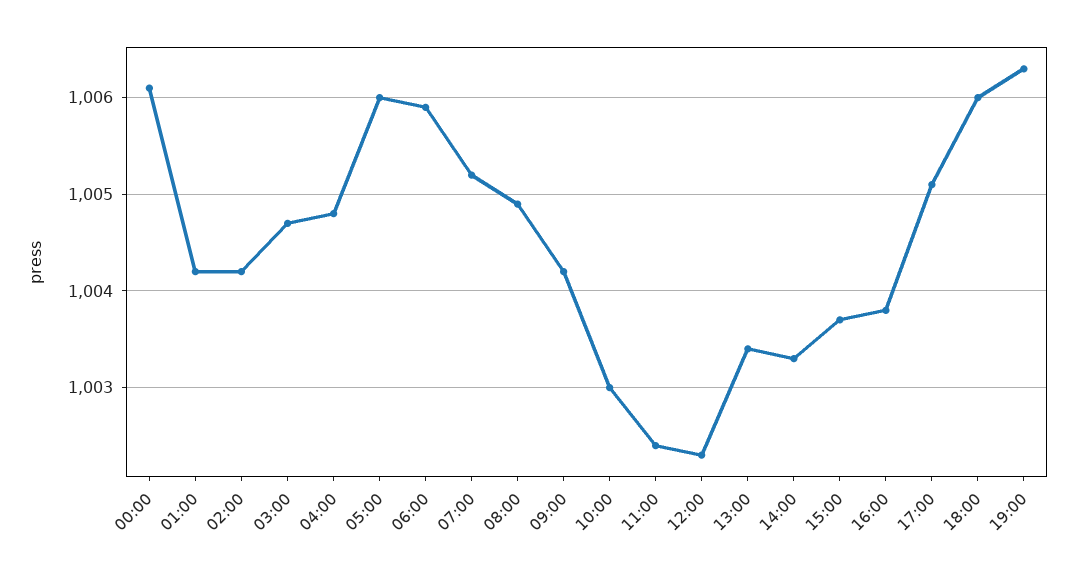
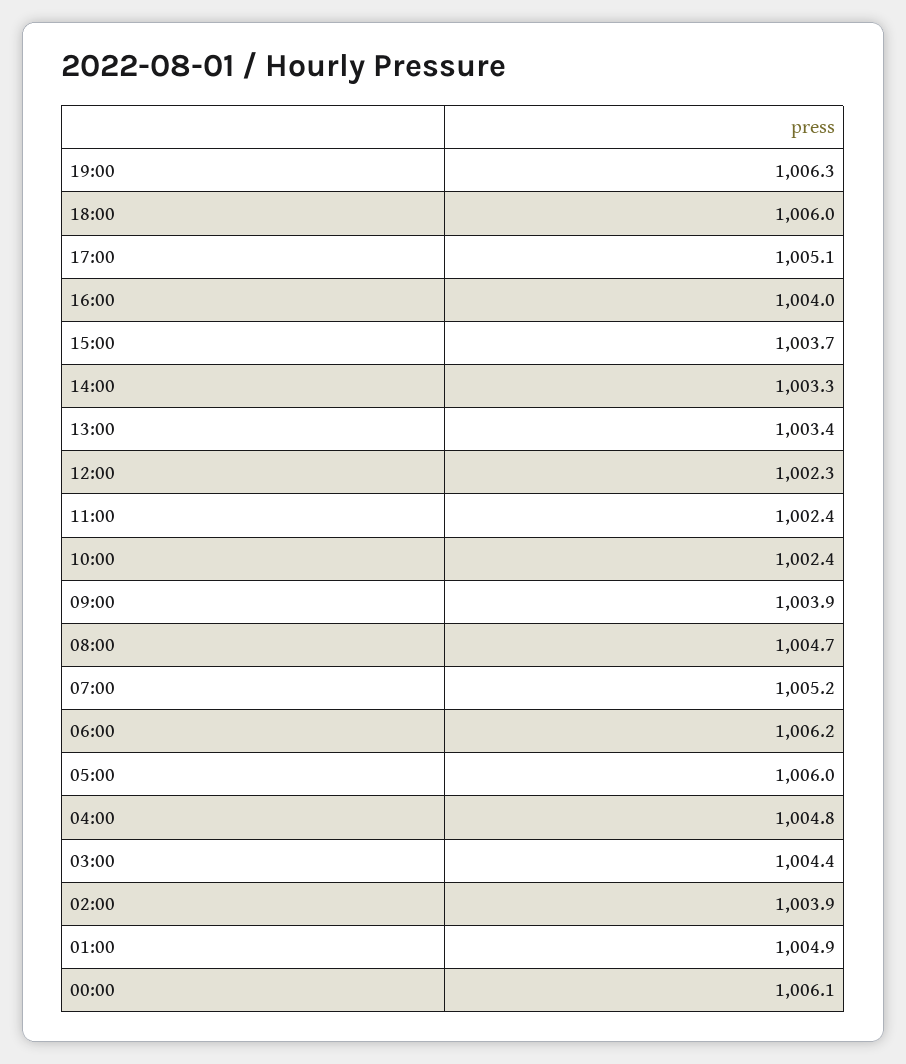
  {
    "00:00": 1006.1,
-   "01:00": 1004.2,
+   "01:00": 1004.9,
-   "02:00": 1004.2,
+   "02:00": 1003.9,
-   "03:00": 1004.7,
+   "03:00": 1004.4,
    "04:00": 1004.8,
    "05:00": 1006,
-   "06:00": 1005.9,
+   "06:00": 1006.2,
    "07:00": 1005.2,
-   "08:00": 1004.9,
+   "08:00": 1004.7,
-   "09:00": 1004.2,
+   "09:00": 1003.9,
-   "10:00": 1003,
+   "10:00": 1002.4,
    "11:00": 1002.4,
    "12:00": 1002.3,
    "13:00": 1003.4,
    "14:00": 1003.3,
    "15:00": 1003.7,
-   "16:00": 1003.8,
+   "16:00": 1004,
    "17:00": 1005.1,
    "18:00": 1006,
    "19:00": 1006.3
  }

